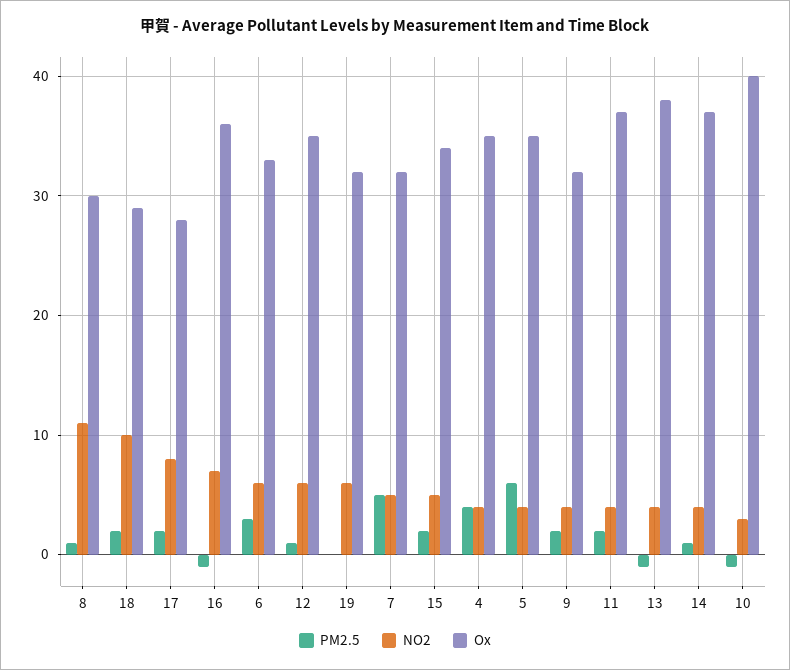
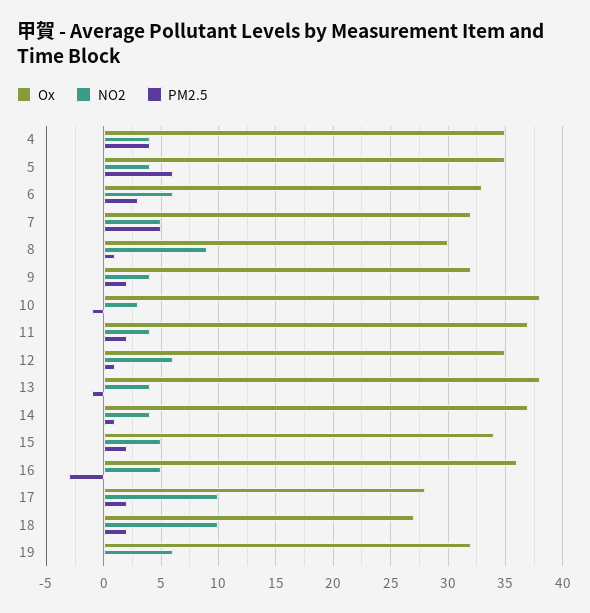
  {
    "PM2.5": {
      "8": 1,
      "18": 2,
      "17": 2,
-     "16": -1,
+     "16": -3,
      "6": 3,
      "12": 1,
      "19": 0,
      "7": 5,
      "15": 2,
      "4": 4,
      "5": 6,
      "9": 2,
      "11": 2,
      "13": -1,
      "14": 1,
      "10": -1
    },
    "NO2": {
-     "8": 11,
+     "8": 9,
      "18": 10,
-     "17": 8,
+     "17": 10,
-     "16": 7,
+     "16": 5,
      "6": 6,
      "12": 6,
      "19": 6,
      "7": 5,
      "15": 5,
      "4": 4,
      "5": 4,
      "9": 4,
      "11": 4,
      "13": 4,
      "14": 4,
      "10": 3
    },
    "Ox": {
      "8": 30,
-     "18": 29,
+     "18": 27,
      "17": 28,
      "16": 36,
      "6": 33,
      "12": 35,
      "19": 32,
      "7": 32,
      "15": 34,
      "4": 35,
      "5": 35,
      "9": 32,
      "11": 37,
      "13": 38,
      "14": 37,
-     "10": 40
+     "10": 38
    }
  }

